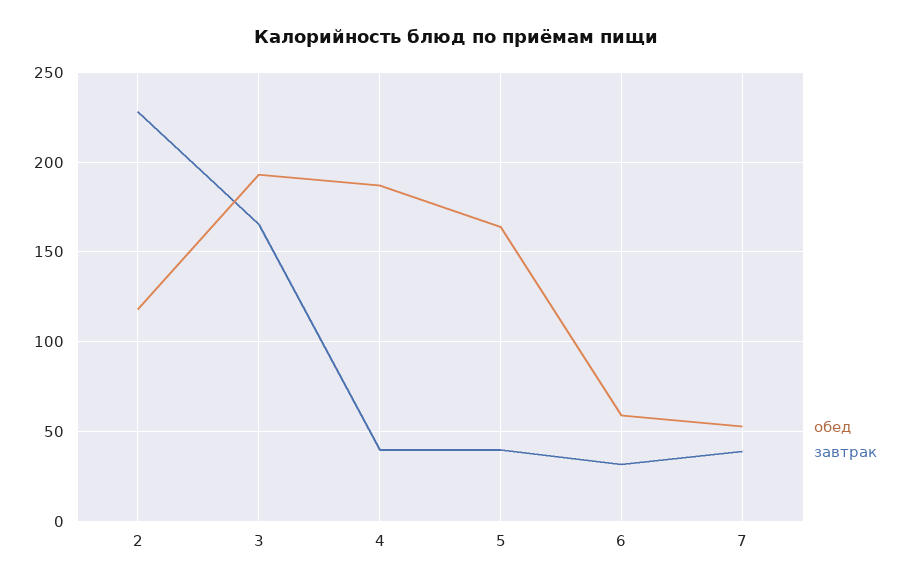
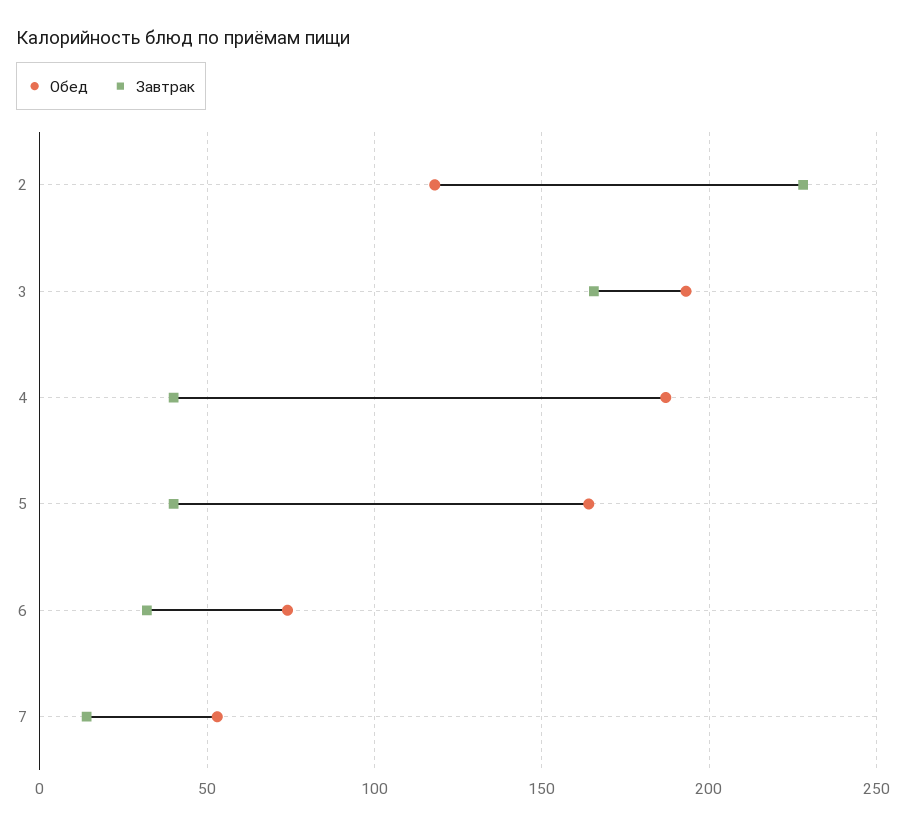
  {
    "обед": {
      "2": 120,
      "3": 195,
      "4": 185,
      "5": 165,
-     "6": 60,
+     "6": 75,
      "7": 55
    },
    "завтрак": {
      "2": 230,
      "3": 165,
      "4": 40,
      "5": 40,
      "6": 30,
-     "7": 40
+     "7": 15
    }
  }

